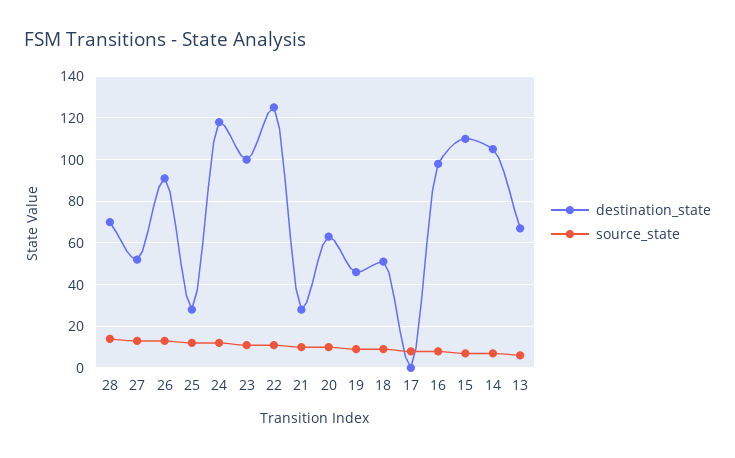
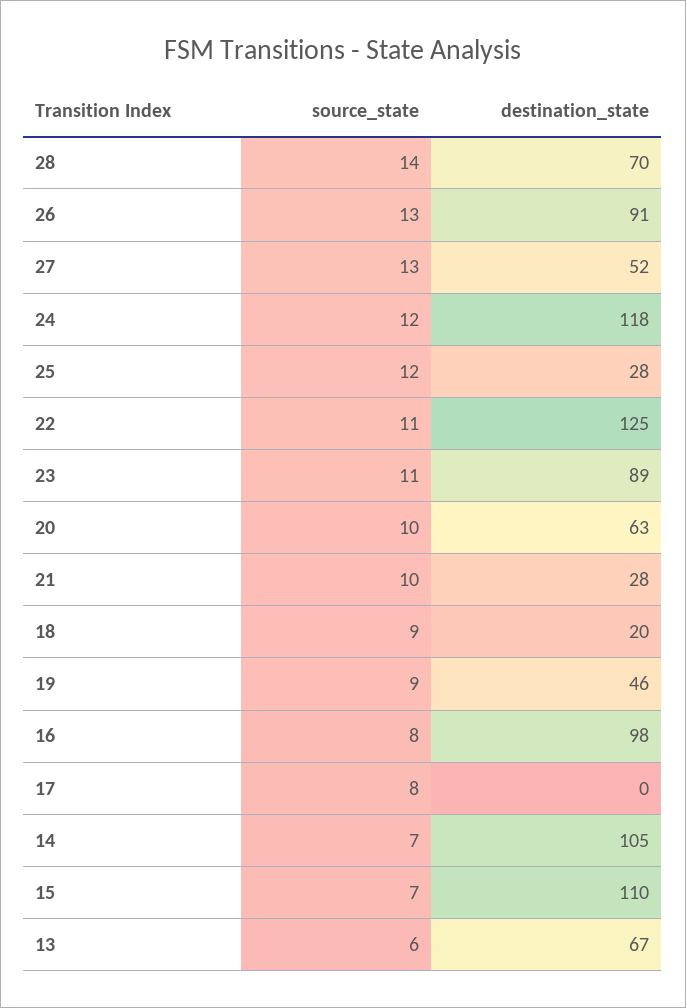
  {
    "destination_state": {
      "28": 70,
      "27": 52,
      "26": 91,
      "25": 28,
      "24": 118,
-     "23": 100,
+     "23": 89,
      "22": 125,
      "21": 28,
      "20": 63,
      "19": 46,
-     "18": 50,
+     "18": 20,
      "17": 0,
      "16": 98,
      "15": 110,
      "14": 105,
      "13": 67
    },
    "source_state": {
      "28": 14,
      "27": 13,
      "26": 13,
      "25": 12,
      "24": 12,
      "23": 11,
      "22": 11,
      "21": 10,
      "20": 10,
      "19": 9,
      "18": 9,
      "17": 8,
      "16": 8,
      "15": 7,
      "14": 7,
      "13": 6
    }
  }

